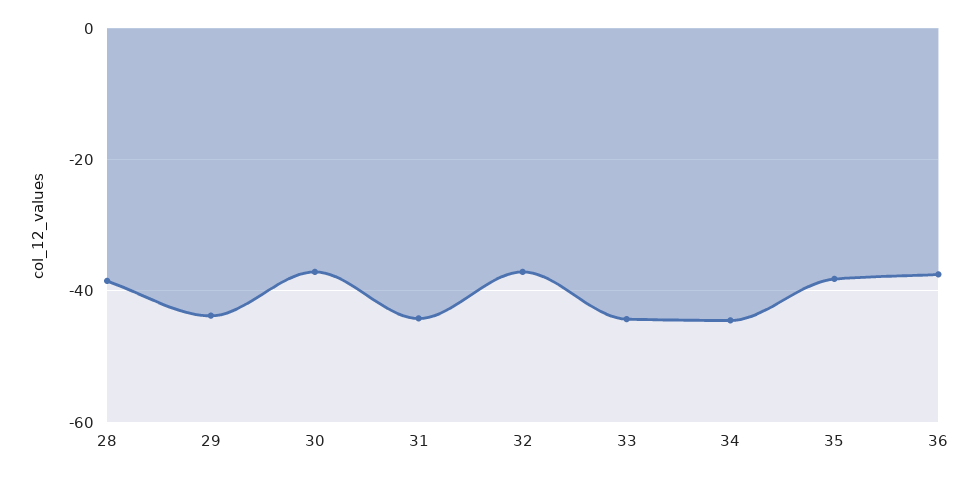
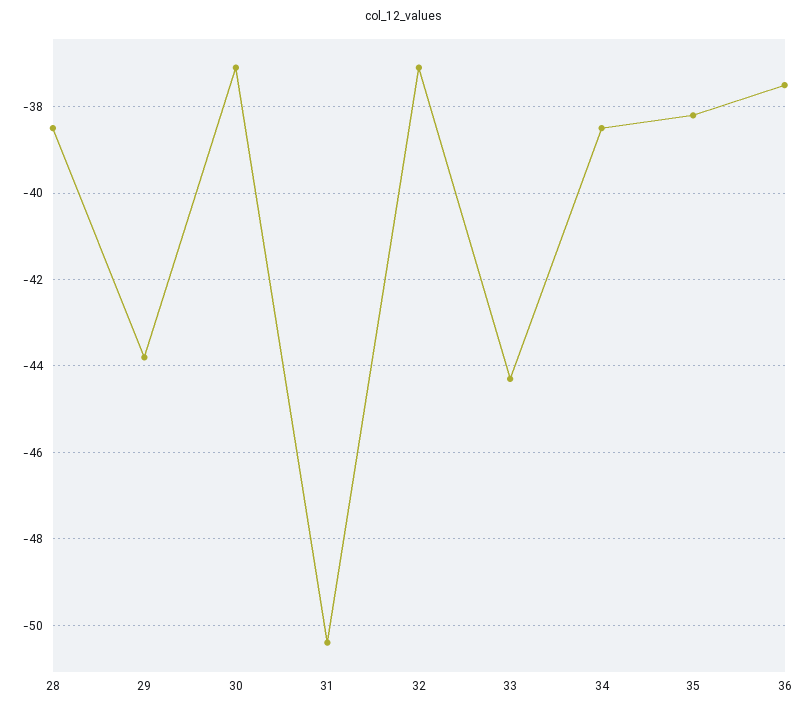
  {
    "28": -38.5,
    "29": -44,
    "30": -37,
-   "31": -44,
+   "31": -50.5,
    "32": -37,
    "33": -44.5,
-   "34": -44,
+   "34": -38.5,
    "35": -38,
    "36": -37.5
  }

